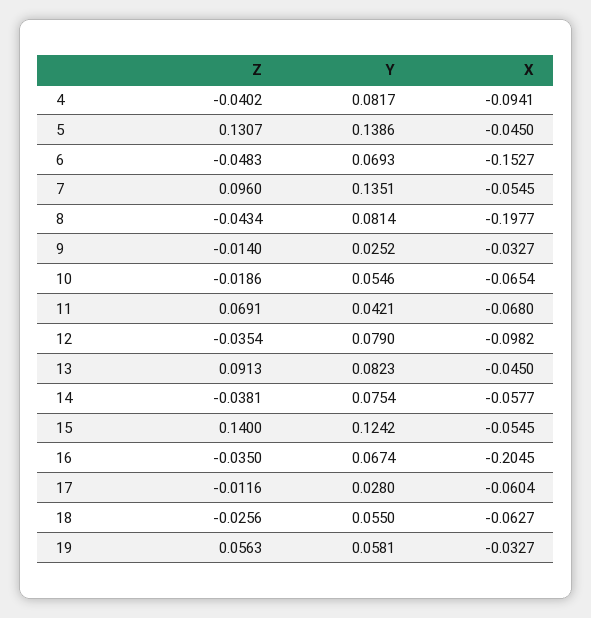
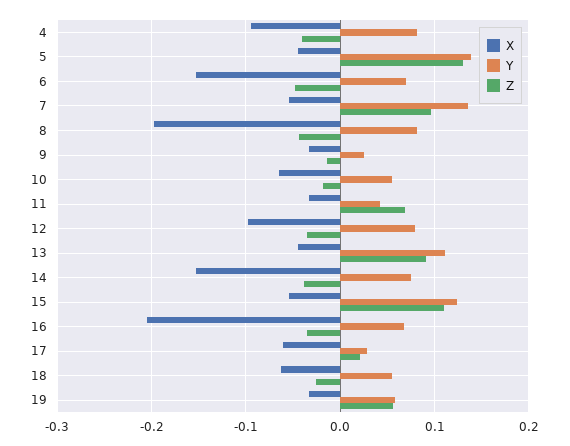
  {
    "Z": {
      "4": -0.0402,
      "5": 0.1307,
      "6": -0.0483,
      "7": 0.096,
      "8": -0.0434,
      "9": -0.014,
      "10": -0.0186,
      "11": 0.0691,
      "12": -0.0354,
      "13": 0.0913,
      "14": -0.0381,
-     "15": 0.14,
+     "15": 0.11,
      "16": -0.035,
-     "17": -0.0116,
+     "17": 0.02,
      "18": -0.0256,
      "19": 0.0563
    },
    "Y": {
      "4": 0.0817,
      "5": 0.1386,
      "6": 0.0693,
      "7": 0.1351,
      "8": 0.0814,
      "9": 0.0252,
      "10": 0.0546,
      "11": 0.0421,
      "12": 0.079,
-     "13": 0.0823,
+     "13": 0.11,
      "14": 0.0754,
      "15": 0.1242,
      "16": 0.0674,
      "17": 0.028,
      "18": 0.055,
      "19": 0.0581
    },
    "X": {
      "4": -0.0941,
      "5": -0.045,
      "6": -0.1527,
      "7": -0.0545,
      "8": -0.1977,
      "9": -0.0327,
      "10": -0.0654,
-     "11": -0.068,
+     "11": -0.03,
      "12": -0.0982,
      "13": -0.045,
-     "14": -0.0577,
+     "14": -0.15,
      "15": -0.0545,
      "16": -0.2045,
      "17": -0.0604,
      "18": -0.0627,
      "19": -0.0327
    }
  }

